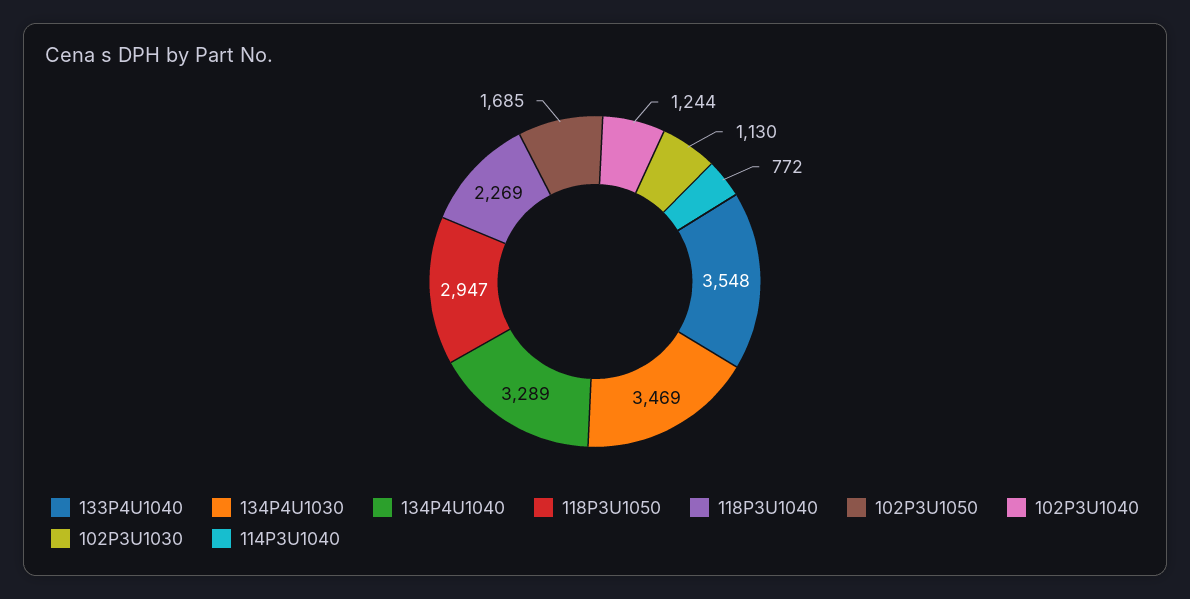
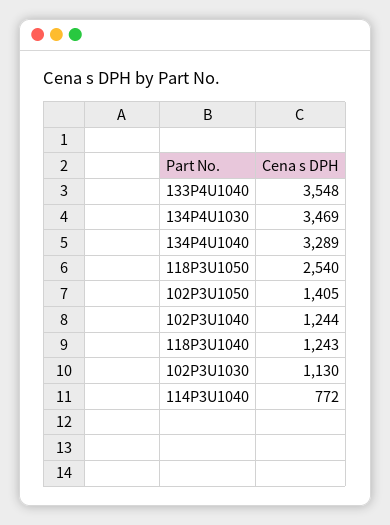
  {
    "133P4U1040": 3548,
    "134P4U1030": 3469,
    "134P4U1040": 3289,
-   "118P3U1050": 2947,
+   "118P3U1050": 2540,
-   "118P3U1040": 2269,
+   "118P3U1040": 1243,
-   "102P3U1050": 1685,
+   "102P3U1050": 1405,
    "102P3U1040": 1244,
    "102P3U1030": 1130,
    "114P3U1040": 772
  }

